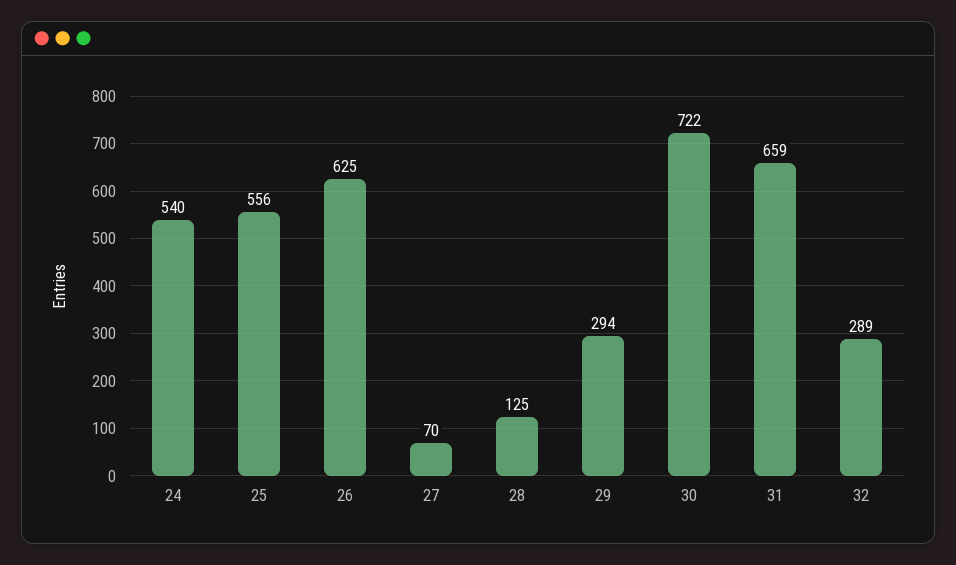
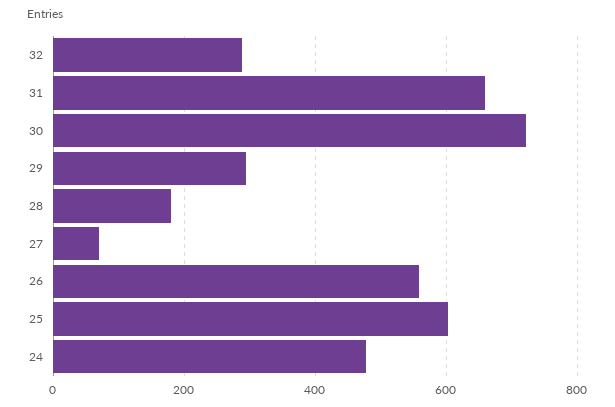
  {
-   "24": 540,
+   "24": 480,
-   "25": 556,
+   "25": 600,
-   "26": 625,
+   "26": 560,
    "27": 70,
-   "28": 125,
+   "28": 180,
    "29": 294,
    "30": 722,
    "31": 659,
    "32": 289
  }

